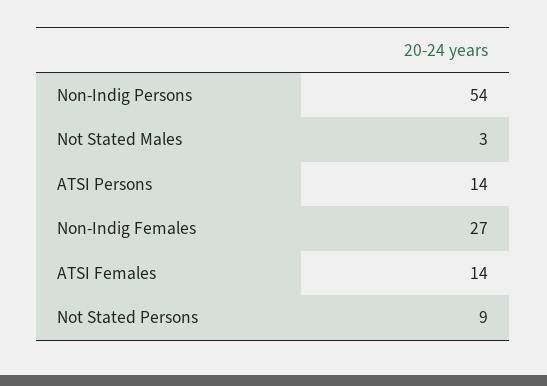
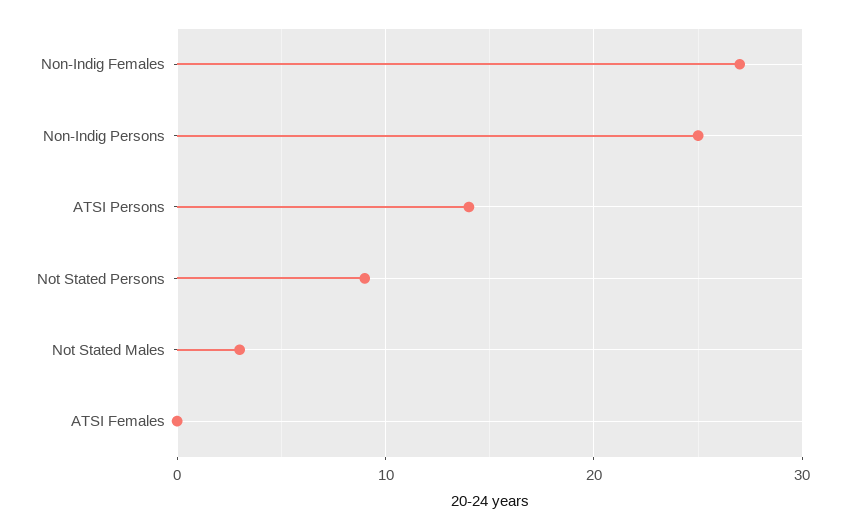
  {
-   "Non-Indig Persons": 54,
+   "Non-Indig Persons": 25,
    "Not Stated Males": 3,
    "ATSI Persons": 14,
    "Non-Indig Females": 27,
-   "ATSI Females": 14,
+   "ATSI Females": 0,
    "Not Stated Persons": 9
  }

